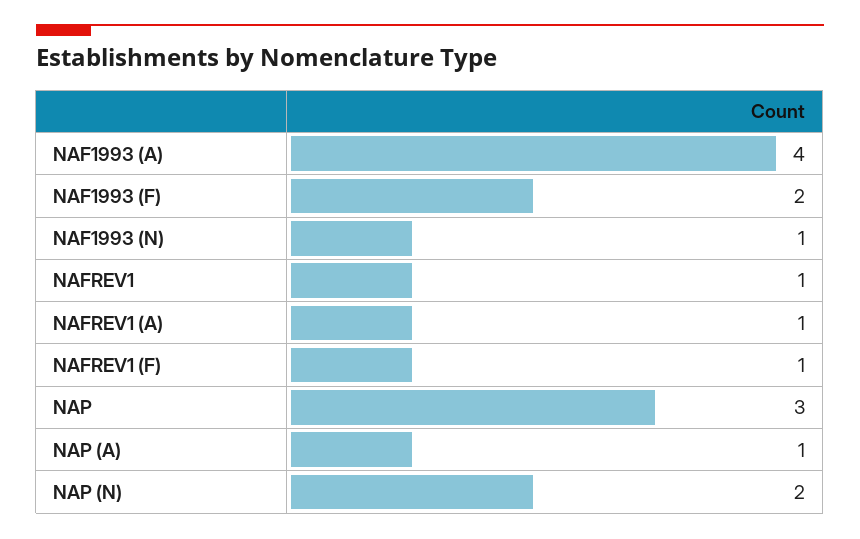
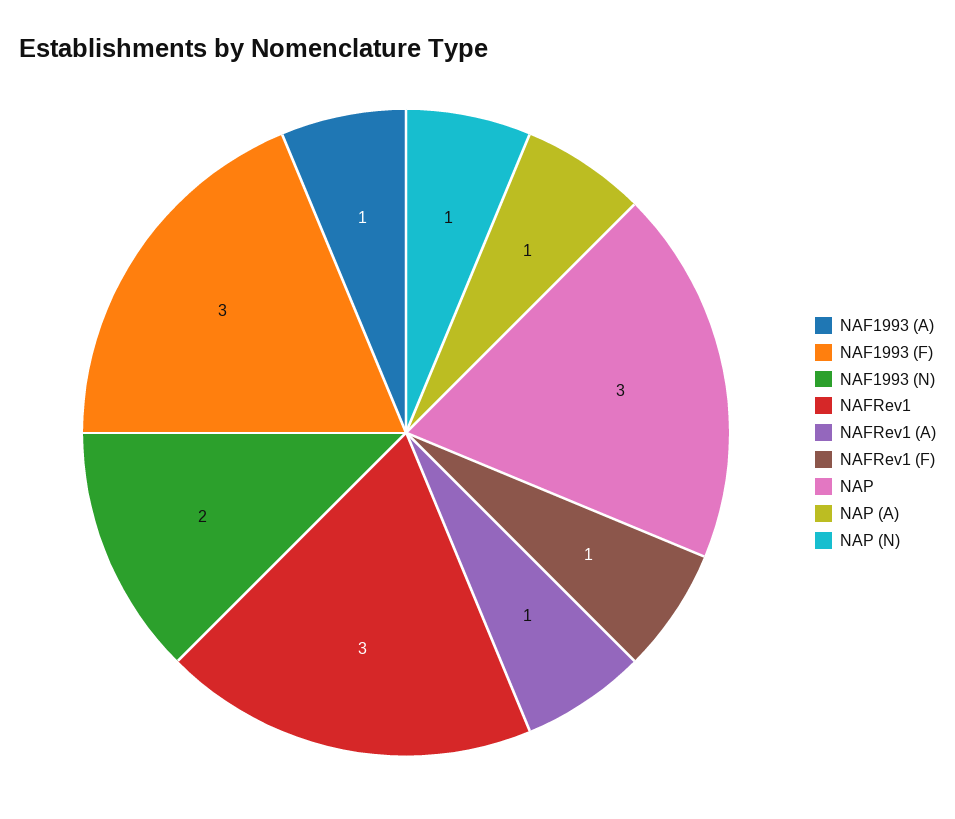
  {
-   "NAF1993 (A)": 4,
+   "NAF1993 (A)": 1,
-   "NAF1993 (F)": 2,
+   "NAF1993 (F)": 3,
-   "NAF1993 (N)": 1,
+   "NAF1993 (N)": 2,
-   "NAFREV1": 1,
+   "NAFREV1": 3,
    "NAFREV1 (A)": 1,
    "NAFREV1 (F)": 1,
    "NAP": 3,
    "NAP (A)": 1,
-   "NAP (N)": 2
+   "NAP (N)": 1
  }

